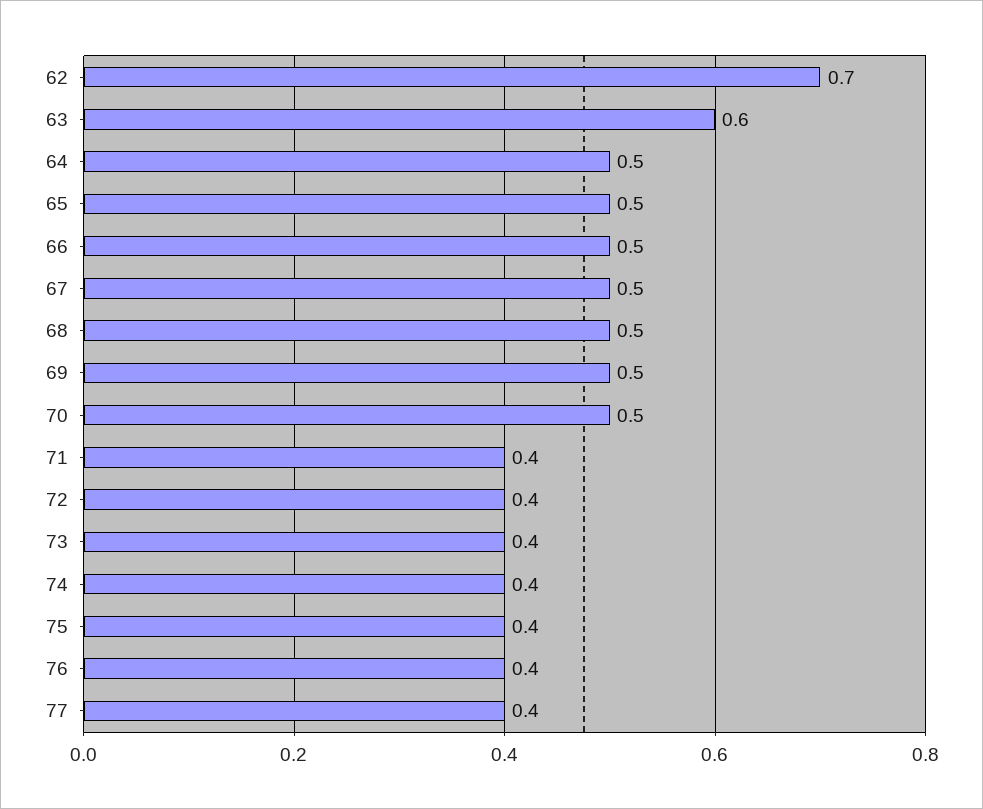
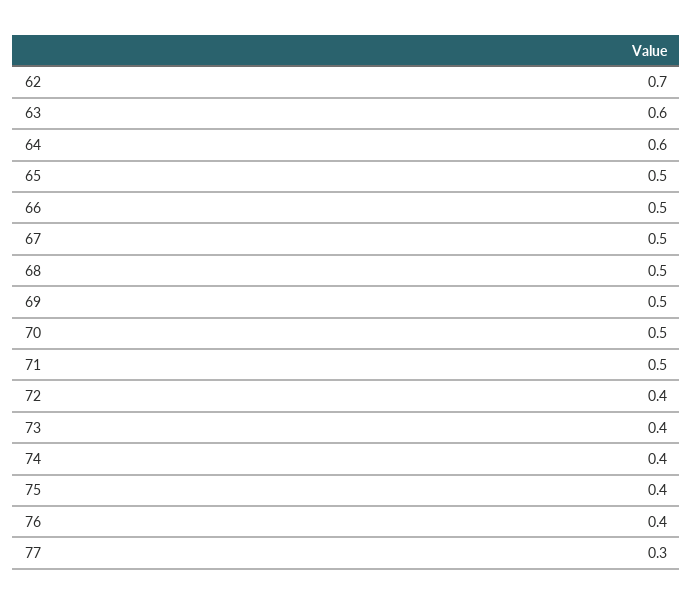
  {
    "62": 0.7,
    "63": 0.6,
-   "64": 0.5,
+   "64": 0.6,
    "65": 0.5,
    "66": 0.5,
    "67": 0.5,
    "68": 0.5,
    "69": 0.5,
    "70": 0.5,
-   "71": 0.4,
+   "71": 0.5,
    "72": 0.4,
    "73": 0.4,
    "74": 0.4,
    "75": 0.4,
    "76": 0.4,
-   "77": 0.4
+   "77": 0.3
  }

